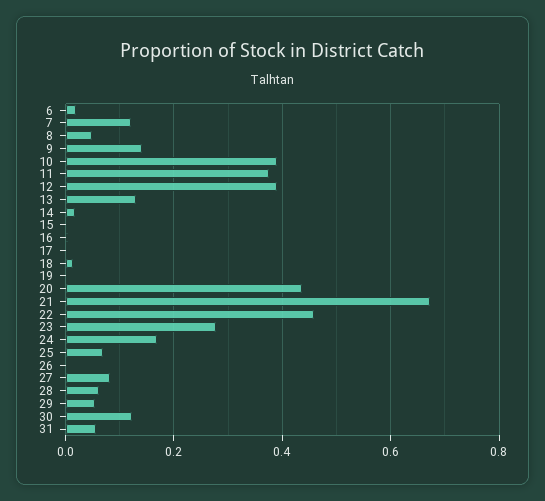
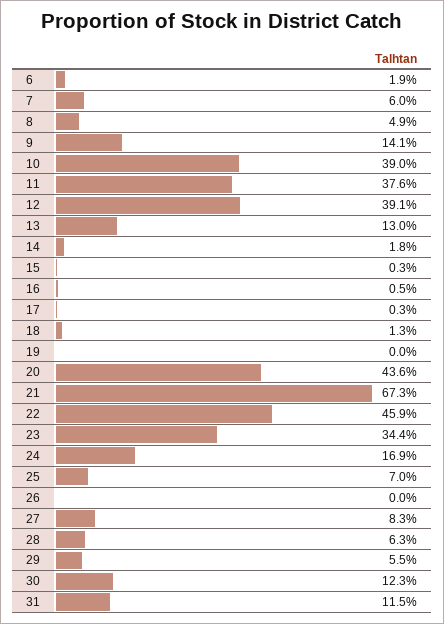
  {
    "6": 0.019,
-   "7": 0.12,
+   "7": 0.06,
    "8": 0.049,
    "9": 0.141,
    "10": 0.39,
    "11": 0.376,
    "12": 0.391,
    "13": 0.13,
    "14": 0.018,
    "15": 0.003,
    "16": 0.005,
    "17": 0.003,
    "18": 0.013,
    "19": 0,
    "20": 0.436,
    "21": 0.673,
    "22": 0.459,
-   "23": 0.28,
+   "23": 0.344,
    "24": 0.169,
    "25": 0.07,
    "26": 0,
    "27": 0.083,
    "28": 0.063,
    "29": 0.055,
    "30": 0.123,
-   "31": 0.06
+   "31": 0.115
  }

